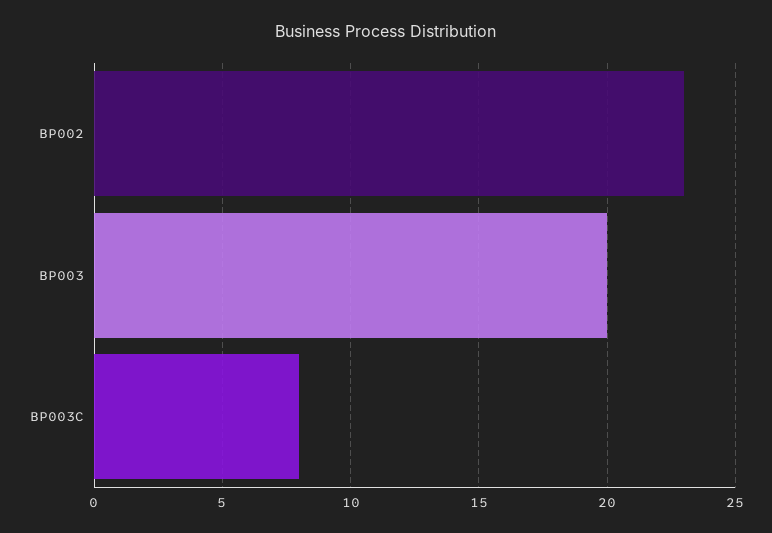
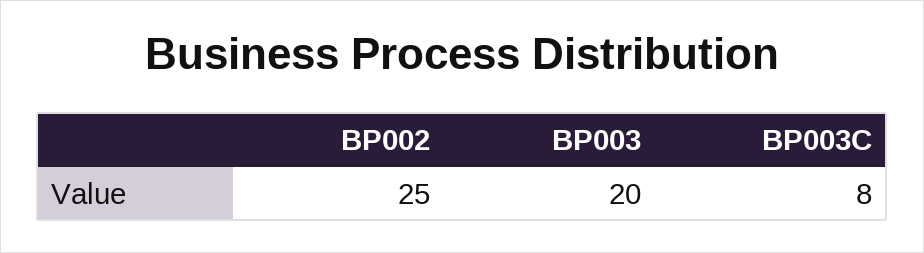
  {
-   "BP002": 23,
+   "BP002": 25,
    "BP003": 20,
    "BP003C": 8
  }

